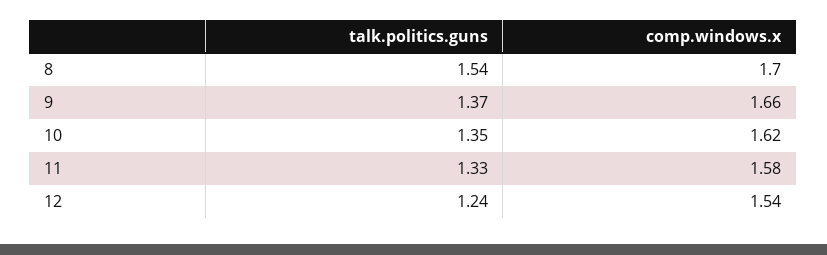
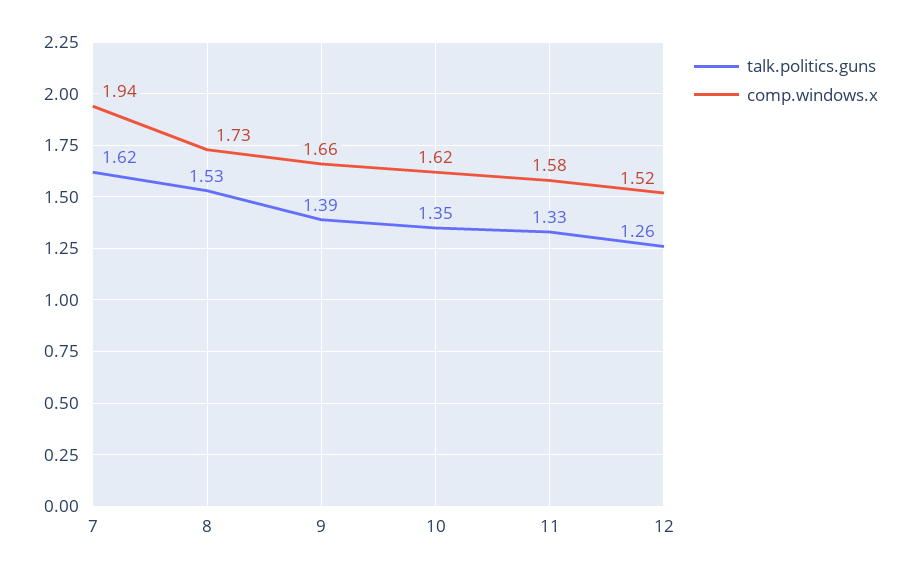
  {
    "talk.politics.guns": {
-     "8": 1.54,
+     "8": 1.53,
-     "9": 1.37,
+     "9": 1.39,
      "10": 1.35,
      "11": 1.33,
-     "12": 1.24
+     "12": 1.26,
+     "7": 1.62
    },
    "comp.windows.x": {
-     "8": 1.7,
+     "8": 1.73,
      "9": 1.66,
      "10": 1.62,
      "11": 1.58,
-     "12": 1.54
+     "12": 1.52,
+     "7": 1.94
    }
  }

